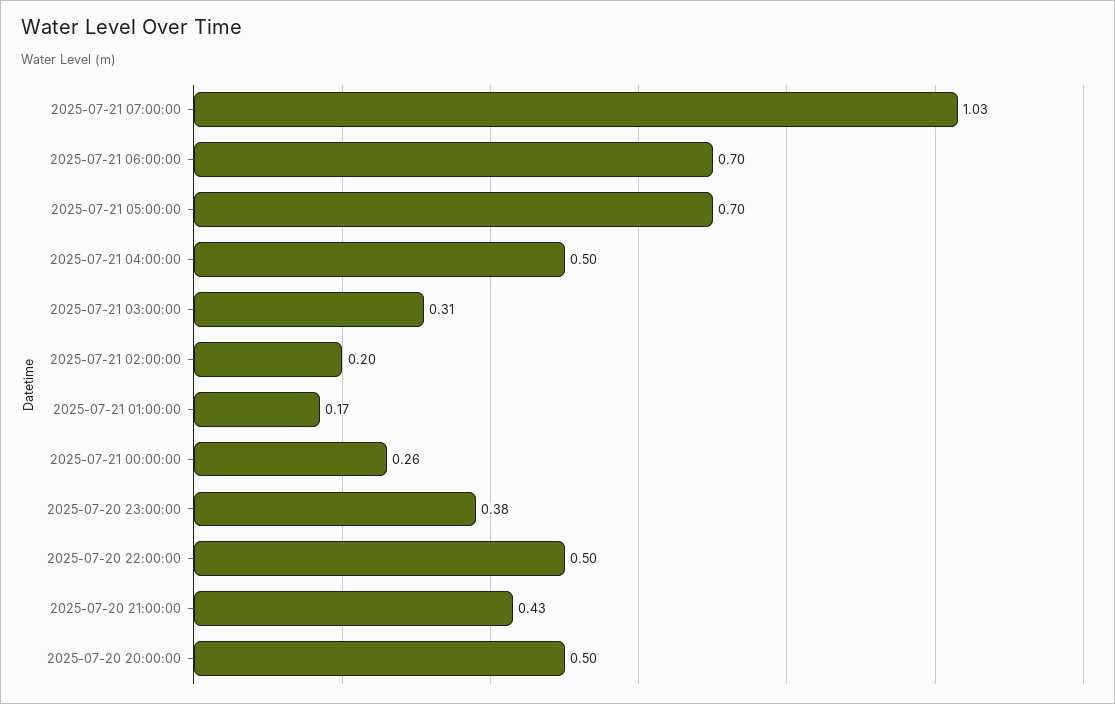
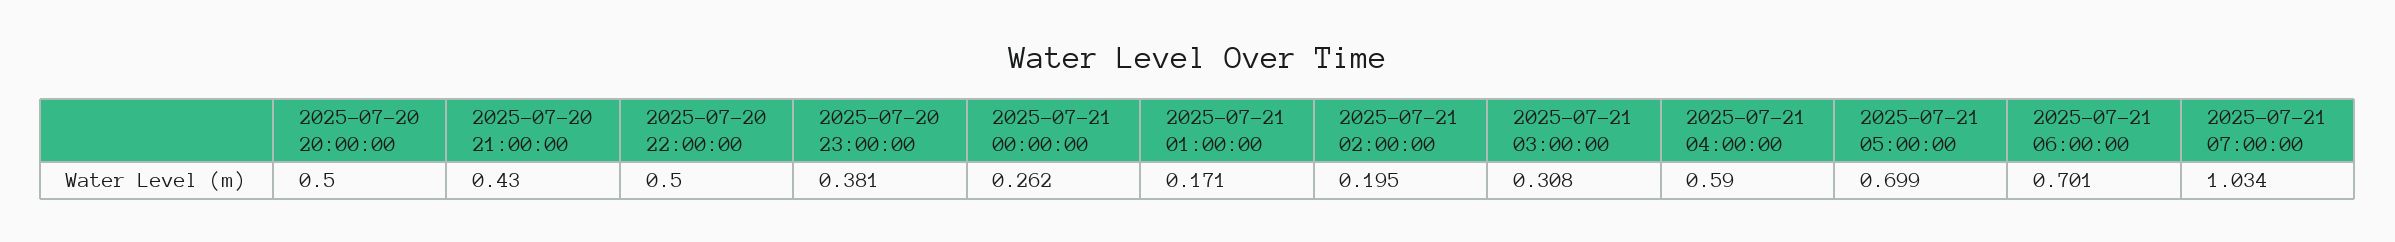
  {
    "2025-07-21 07:00:00": 1.034,
    "2025-07-21 06:00:00": 0.701,
    "2025-07-21 05:00:00": 0.699,
-   "2025-07-21 04:00:00": 0.5,
+   "2025-07-21 04:00:00": 0.59,
    "2025-07-21 03:00:00": 0.308,
    "2025-07-21 02:00:00": 0.195,
    "2025-07-21 01:00:00": 0.171,
    "2025-07-21 00:00:00": 0.262,
    "2025-07-20 23:00:00": 0.381,
    "2025-07-20 22:00:00": 0.5,
    "2025-07-20 21:00:00": 0.43,
    "2025-07-20 20:00:00": 0.5
  }

